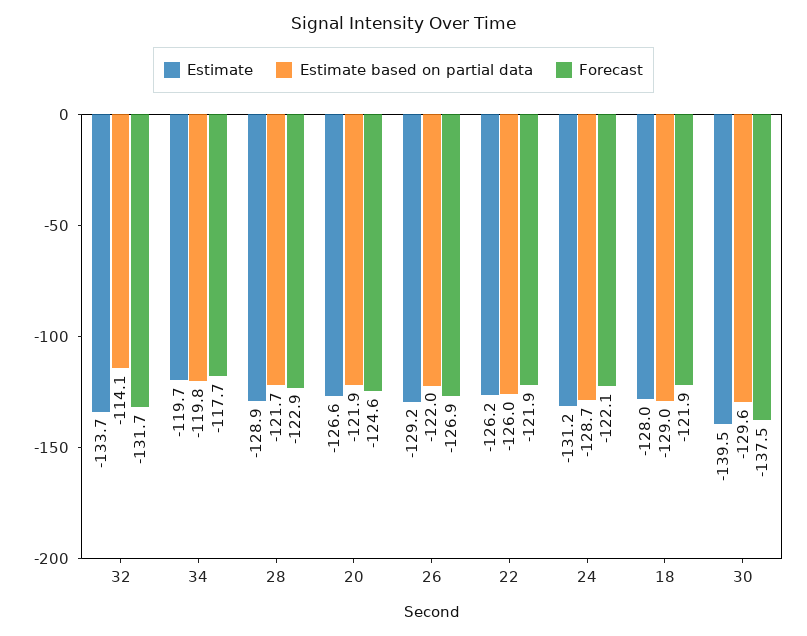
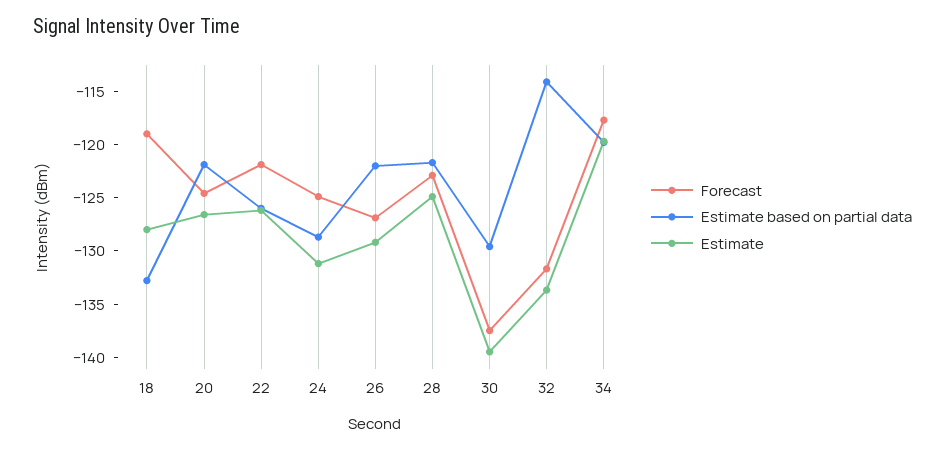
  {
    "Estimate": {
      "32": -133.7,
      "34": -119.7,
-     "28": -128.9,
+     "28": -125,
      "20": -126.6,
      "26": -129.2,
      "22": -126.2,
      "24": -131.2,
      "18": -128,
      "30": -139.5
    },
    "Estimate based on partial data": {
      "32": -114.1,
      "34": -119.8,
      "28": -121.7,
      "20": -121.9,
      "26": -122,
      "22": -126,
      "24": -128.7,
-     "18": -129,
+     "18": -133,
      "30": -129.6
    },
    "Forecast": {
      "32": -131.7,
      "34": -117.7,
      "28": -122.9,
      "20": -124.6,
      "26": -126.9,
      "22": -121.9,
-     "24": -122.1,
+     "24": -125,
-     "18": -121.9,
+     "18": -119,
      "30": -137.5
    }
  }

